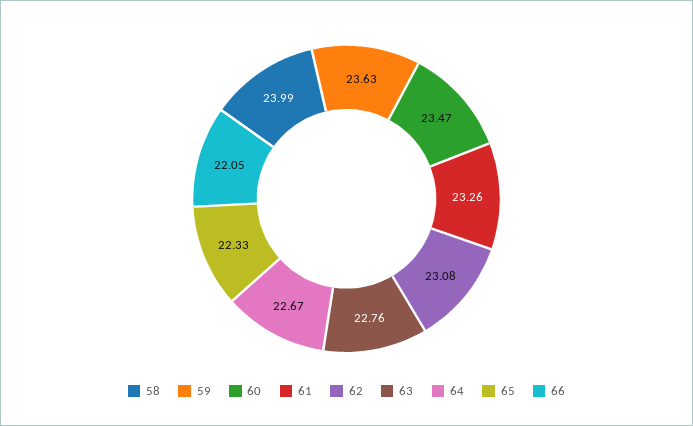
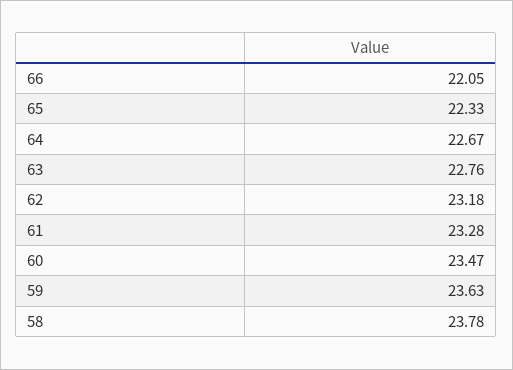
  {
-   "58": 23.99,
+   "58": 23.78,
    "59": 23.63,
    "60": 23.47,
-   "61": 23.26,
+   "61": 23.28,
-   "62": 23.08,
+   "62": 23.18,
    "63": 22.76,
    "64": 22.67,
    "65": 22.33,
    "66": 22.05
  }

